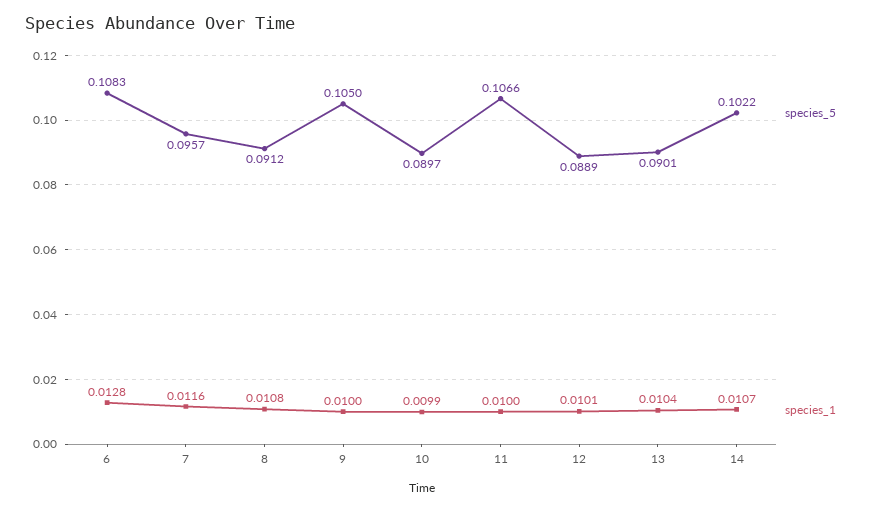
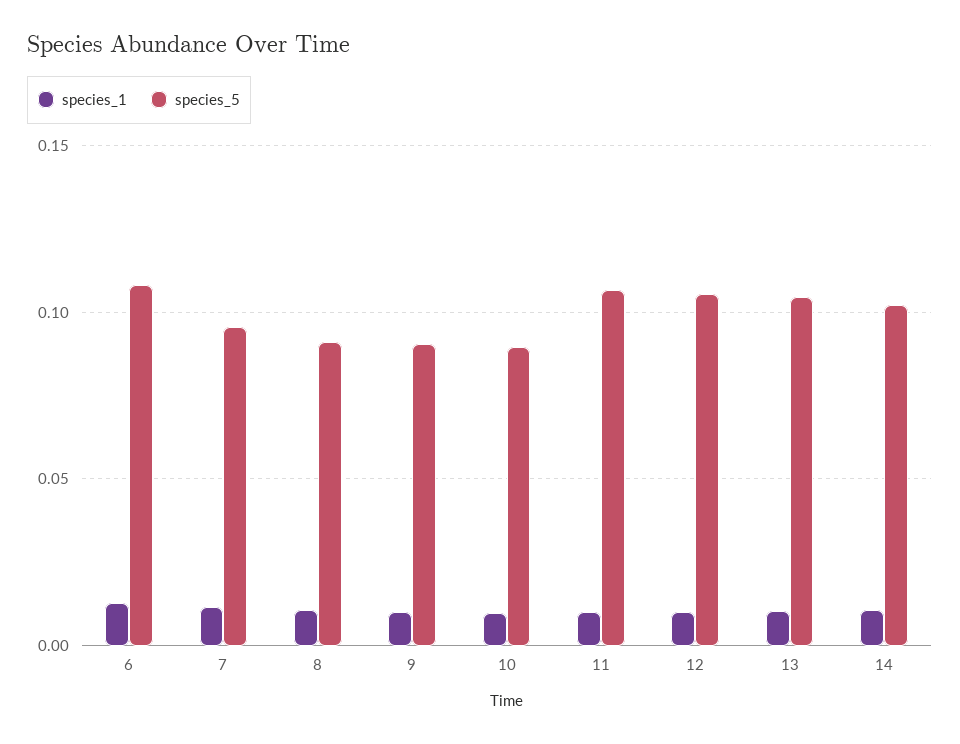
  {
    "species_5": {
      "6": 0.1083,
      "7": 0.0957,
      "8": 0.0912,
-     "9": 0.105,
+     "9": 0.09,
      "10": 0.0897,
      "11": 0.1066,
-     "12": 0.0889,
+     "12": 0.105,
-     "13": 0.0901,
+     "13": 0.105,
      "14": 0.1022
    },
    "species_1": {
      "6": 0.0128,
      "7": 0.0116,
      "8": 0.0108,
      "9": 0.01,
      "10": 0.0099,
      "11": 0.01,
      "12": 0.0101,
      "13": 0.0104,
      "14": 0.0107
    }
  }

